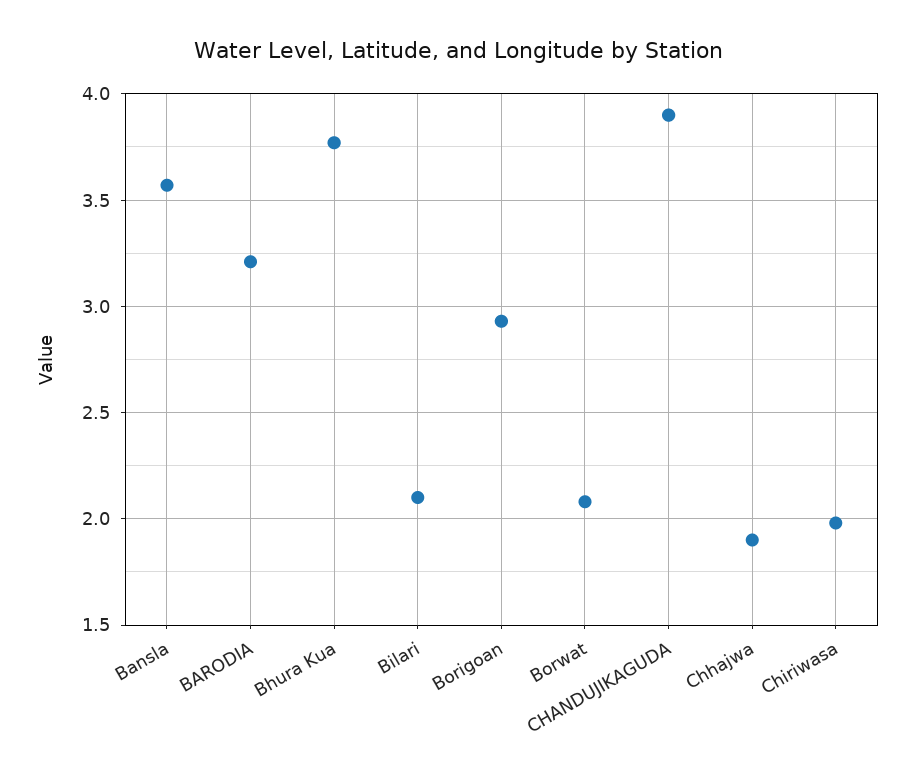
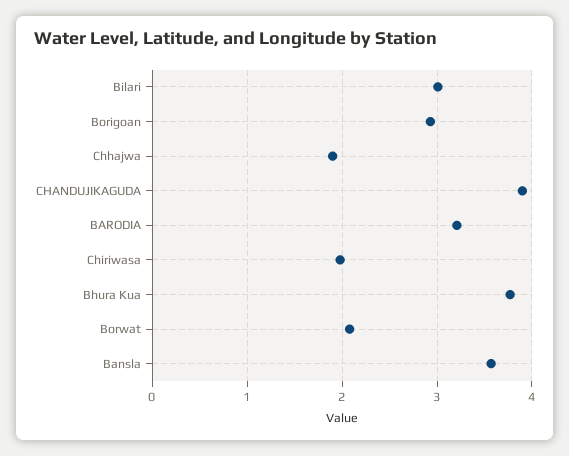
  {
    "Bansla": 3.55,
    "BARODIA": 3.2,
    "Bhura Kua": 3.75,
-   "Bilari": 2.1,
+   "Bilari": 3,
    "Borigoan": 2.95,
    "Borwat": 2.1,
    "CHANDUJIKAGUDA": 3.9,
    "Chhajwa": 1.9,
    "Chiriwasa": 2
  }

